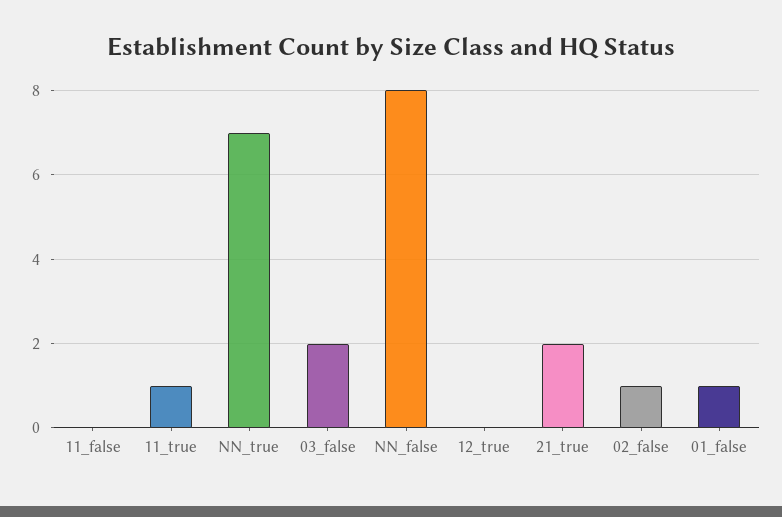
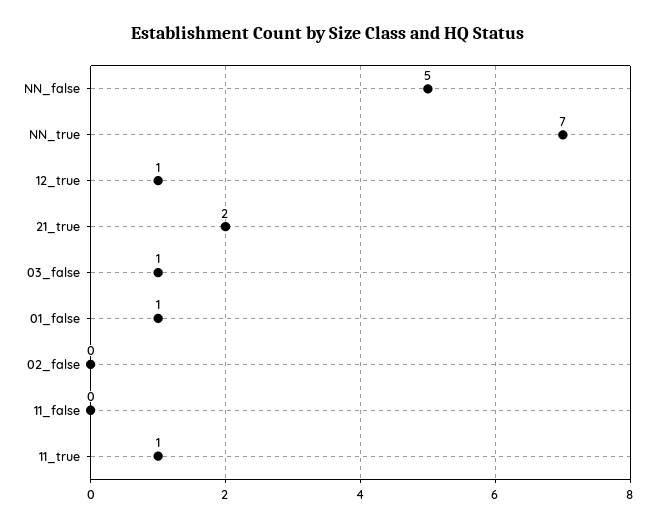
  {
    "11_false": 0,
    "11_true": 1,
    "NN_true": 7,
-   "03_false": 2,
+   "03_false": 1,
-   "NN_false": 8,
+   "NN_false": 5,
-   "12_true": 0,
+   "12_true": 1,
    "21_true": 2,
-   "02_false": 1,
+   "02_false": 0,
    "01_false": 1
  }

